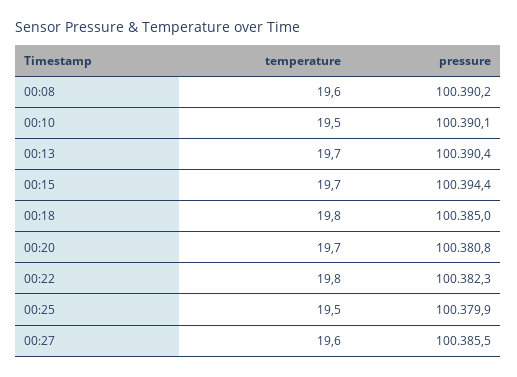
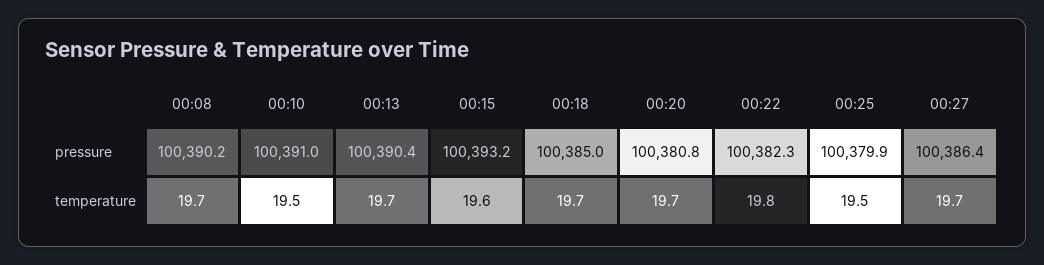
  {
    "temperature": {
-     "00:08": 19.6,
+     "00:08": 19.7,
      "00:10": 19.5,
      "00:13": 19.7,
-     "00:15": 19.7,
+     "00:15": 19.6,
-     "00:18": 19.8,
+     "00:18": 19.7,
      "00:20": 19.7,
      "00:22": 19.8,
      "00:25": 19.5,
-     "00:27": 19.6
+     "00:27": 19.7
    },
    "pressure": {
      "00:08": 100390.2,
-     "00:10": 100390.1,
+     "00:10": 100391,
      "00:13": 100390.4,
-     "00:15": 100394.4,
+     "00:15": 100393.2,
      "00:18": 100385,
      "00:20": 100380.8,
      "00:22": 100382.3,
      "00:25": 100379.9,
-     "00:27": 100385.5
+     "00:27": 100386.4
    }
  }

